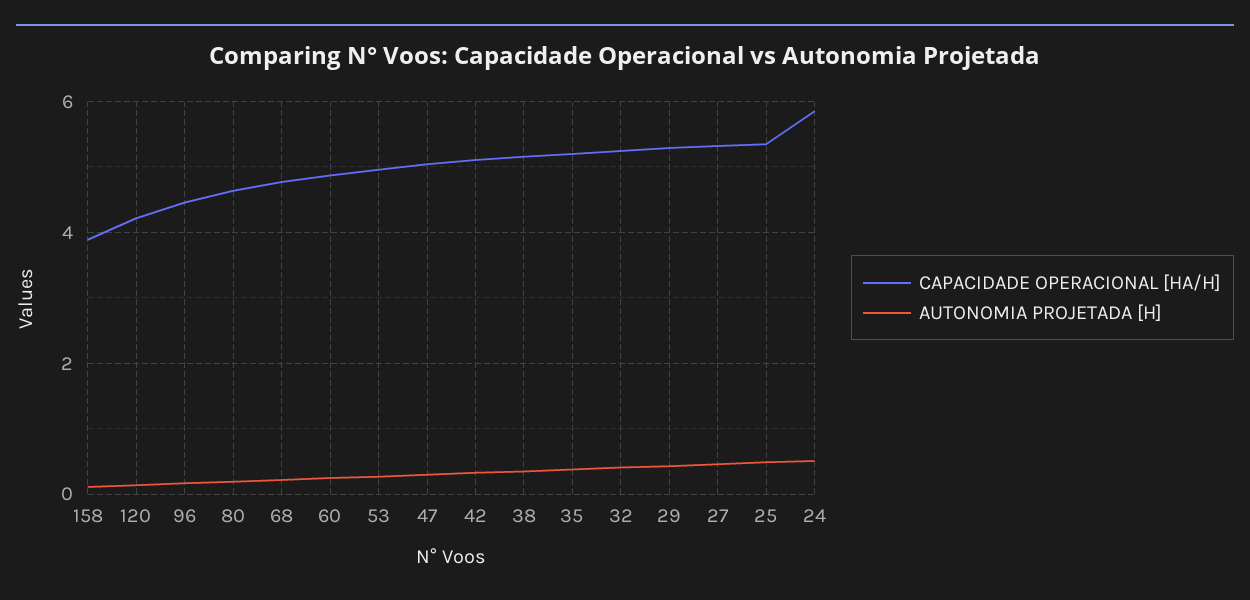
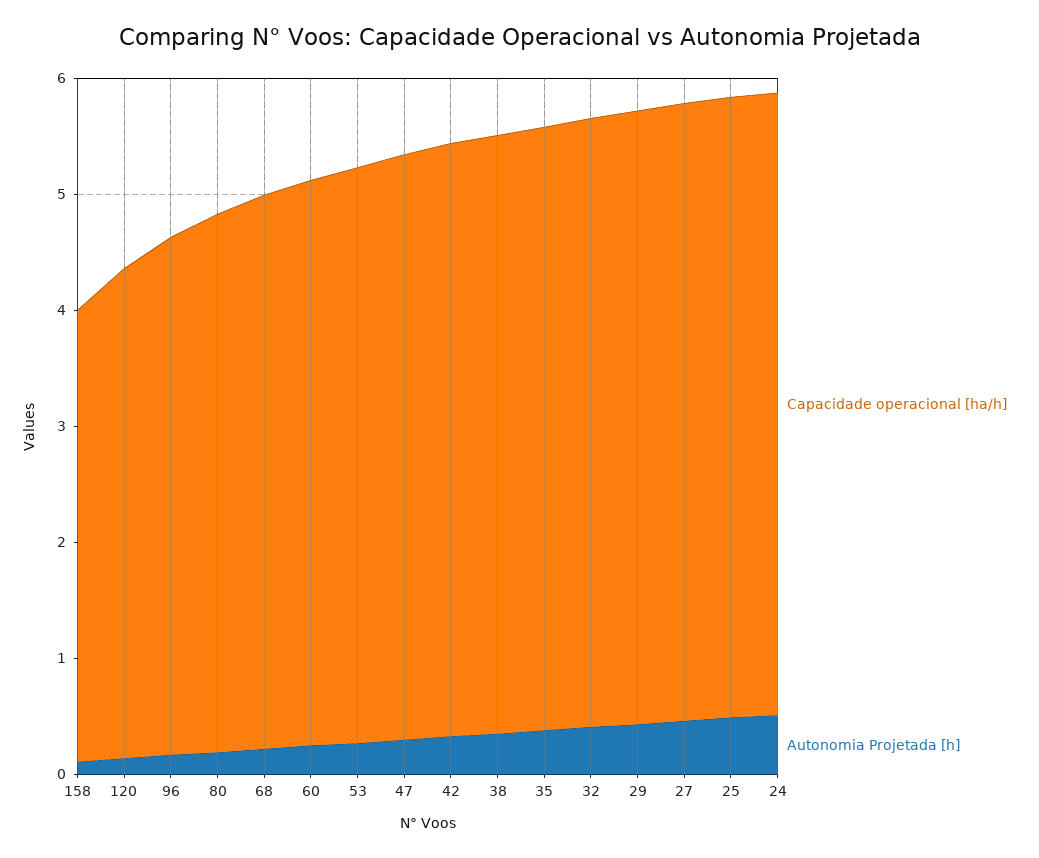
  {
    "CAPACIDADE OPERACIONAL [HA/H]": {
      "158": 3.8,
      "120": 4.2,
      "96": 4.4,
      "80": 4.6,
      "68": 4.8,
      "60": 4.8,
      "53": 5,
      "47": 5,
      "42": 5.2,
      "38": 5.2,
      "35": 5.2,
      "32": 5.2,
      "29": 5.2,
      "27": 5.4,
      "25": 5.4,
-     "24": 5.8
+     "24": 5.4
    },
    "AUTONOMIA PROJETADA [H]": {
      "158": 0.2,
      "120": 0.2,
      "96": 0.2,
      "80": 0.2,
      "68": 0.2,
      "60": 0.2,
      "53": 0.2,
      "47": 0.4,
      "42": 0.4,
      "38": 0.4,
      "35": 0.4,
      "32": 0.4,
      "29": 0.4,
      "27": 0.4,
      "25": 0.4,
      "24": 0.6
    }
  }

